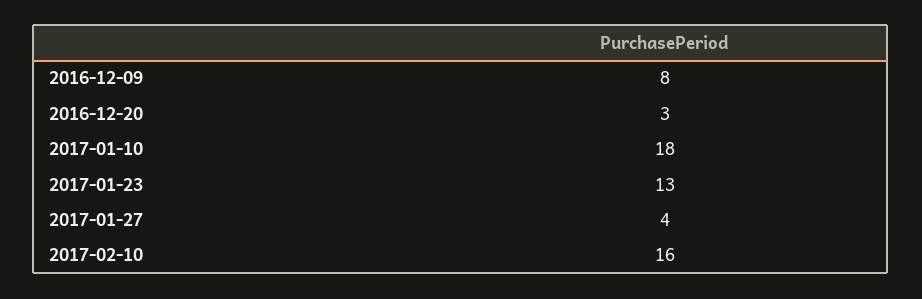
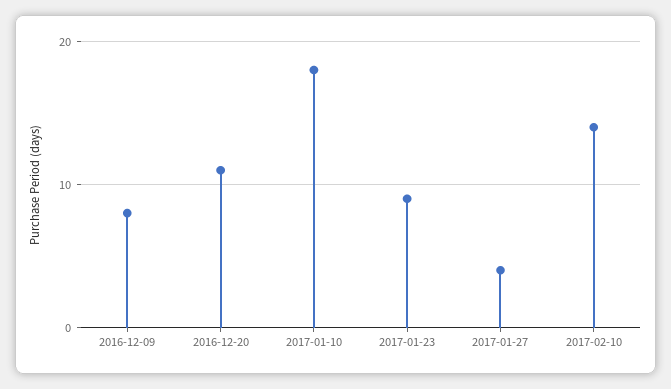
  {
    "2016-12-09": 8,
-   "2016-12-20": 3,
+   "2016-12-20": 11,
    "2017-01-10": 18,
-   "2017-01-23": 13,
+   "2017-01-23": 9,
    "2017-01-27": 4,
-   "2017-02-10": 16
+   "2017-02-10": 14
  }

